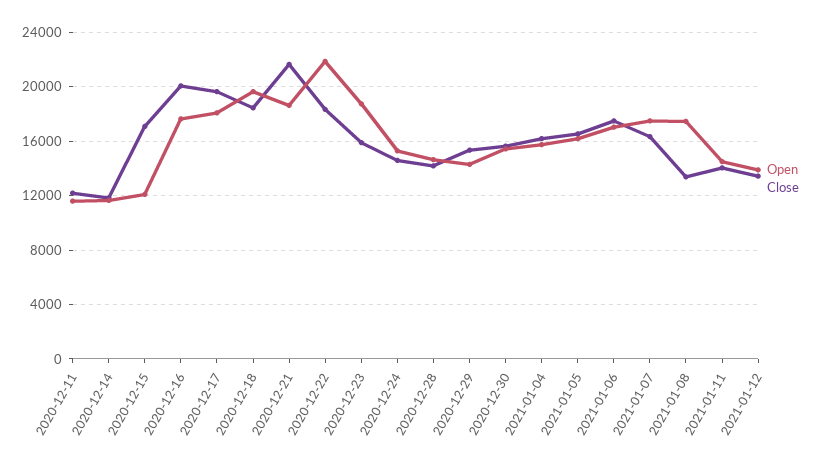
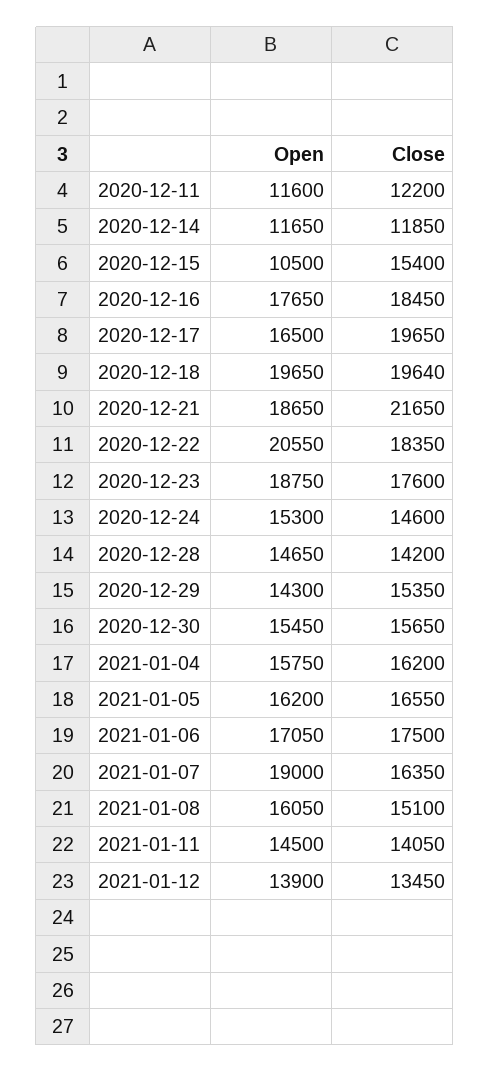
  {
    "Open": {
      "2020-12-11": 11600,
      "2020-12-14": 11650,
-     "2020-12-15": 12000,
+     "2020-12-15": 10500,
      "2020-12-16": 17650,
-     "2020-12-17": 18000,
+     "2020-12-17": 16500,
      "2020-12-18": 19650,
      "2020-12-21": 18650,
-     "2020-12-22": 22000,
+     "2020-12-22": 20550,
      "2020-12-23": 18750,
      "2020-12-24": 15300,
      "2020-12-28": 14650,
      "2020-12-29": 14300,
      "2020-12-30": 15450,
      "2021-01-04": 15750,
      "2021-01-05": 16200,
      "2021-01-06": 17050,
-     "2021-01-07": 17500,
+     "2021-01-07": 19000,
-     "2021-01-08": 17500,
+     "2021-01-08": 16050,
      "2021-01-11": 14500,
      "2021-01-12": 13900
    },
    "Close": {
      "2020-12-11": 12200,
      "2020-12-14": 11850,
-     "2020-12-15": 17000,
+     "2020-12-15": 15400,
-     "2020-12-16": 20000,
+     "2020-12-16": 18450,
      "2020-12-17": 19650,
-     "2020-12-18": 18500,
+     "2020-12-18": 19640,
      "2020-12-21": 21650,
      "2020-12-22": 18350,
-     "2020-12-23": 16000,
+     "2020-12-23": 17600,
      "2020-12-24": 14600,
      "2020-12-28": 14200,
      "2020-12-29": 15350,
      "2020-12-30": 15650,
      "2021-01-04": 16200,
      "2021-01-05": 16550,
      "2021-01-06": 17500,
      "2021-01-07": 16350,
-     "2021-01-08": 13500,
+     "2021-01-08": 15100,
      "2021-01-11": 14050,
      "2021-01-12": 13450
    }
  }

